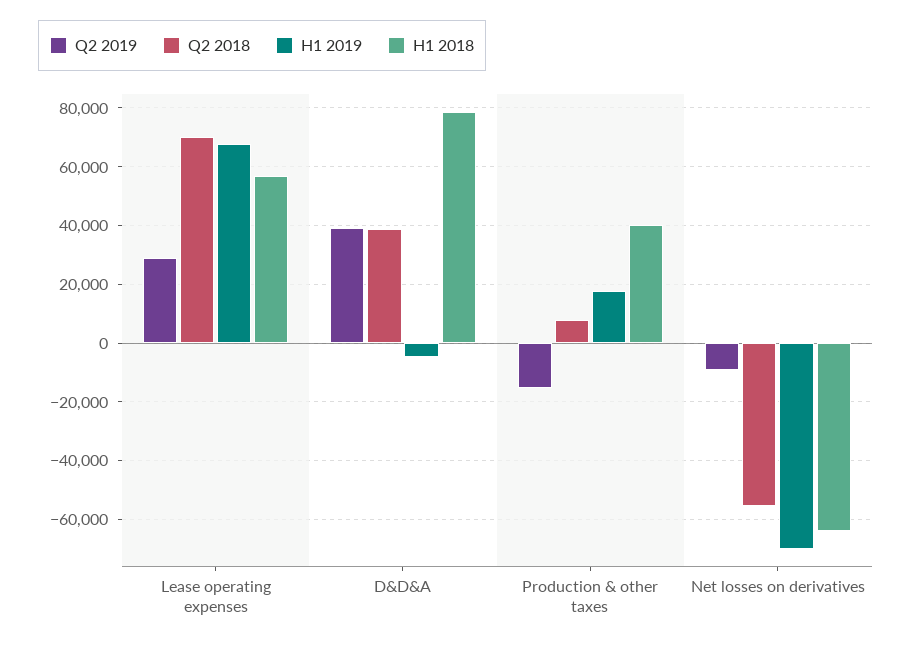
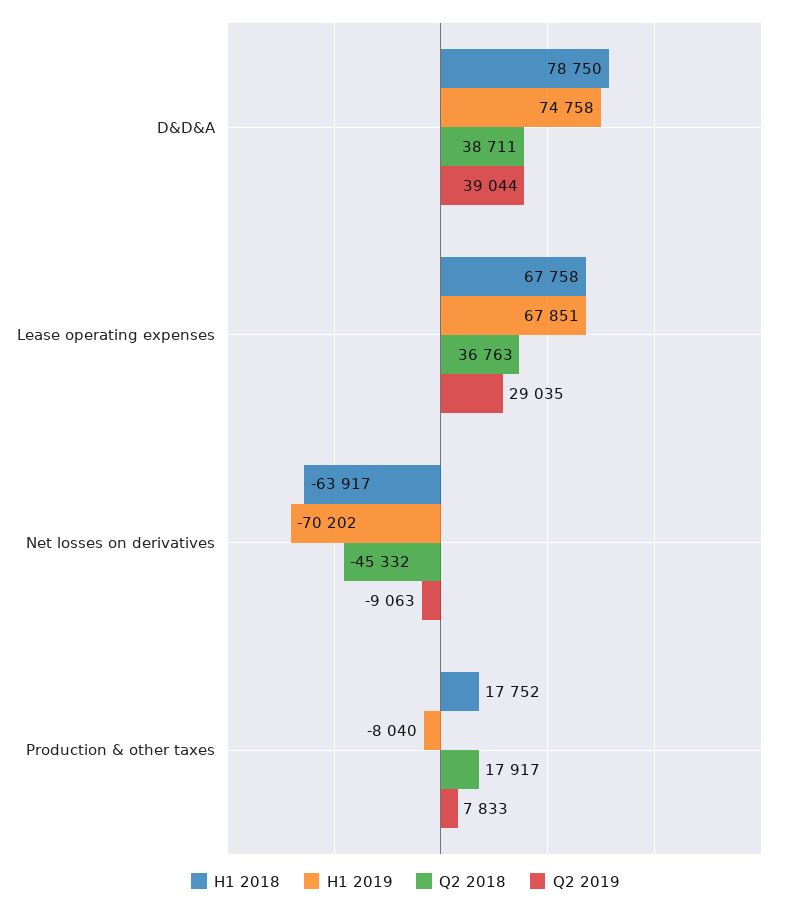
  {
    "Q2 2019": {
      "Lease operating expenses": 29035,
      "D&D&A": 39044,
-     "Production & other taxes": -15000,
+     "Production & other taxes": 7833,
      "Net losses on derivatives": -9063
    },
    "Q2 2018": {
-     "Lease operating expenses": 70000,
+     "Lease operating expenses": 36763,
      "D&D&A": 38711,
-     "Production & other taxes": 7500,
+     "Production & other taxes": 17917,
-     "Net losses on derivatives": -55000
+     "Net losses on derivatives": -45332
    },
    "H1 2019": {
      "Lease operating expenses": 67851,
-     "D&D&A": -5000,
+     "D&D&A": 74758,
-     "Production & other taxes": 17500,
+     "Production & other taxes": -8040,
      "Net losses on derivatives": -70202
    },
    "H1 2018": {
-     "Lease operating expenses": 57500,
+     "Lease operating expenses": 67758,
      "D&D&A": 78750,
-     "Production & other taxes": 40000,
+     "Production & other taxes": 17752,
      "Net losses on derivatives": -63917
    }
  }

